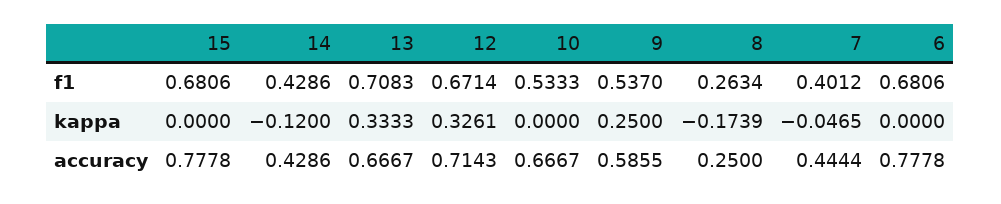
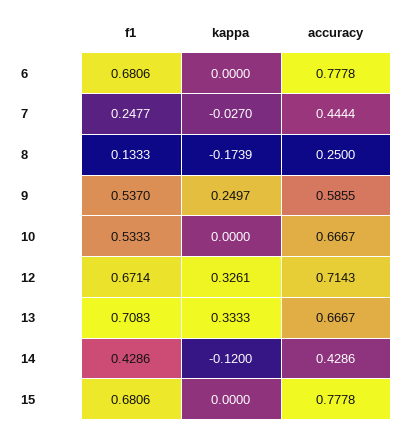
  {
    "15": {
      "f1": 0.6806,
      "kappa": 0,
      "accuracy": 0.7778
    },
    "14": {
      "f1": 0.4286,
      "kappa": -0.12,
      "accuracy": 0.4286
    },
    "13": {
      "f1": 0.7083,
      "kappa": 0.3333,
      "accuracy": 0.6667
    },
    "12": {
      "f1": 0.6714,
      "kappa": 0.3261,
      "accuracy": 0.7143
    },
    "10": {
      "f1": 0.5333,
      "kappa": 0,
      "accuracy": 0.6667
    },
    "9": {
      "f1": 0.537,
-     "kappa": 0.25,
+     "kappa": 0.2497,
      "accuracy": 0.5855
    },
    "8": {
-     "f1": 0.2634,
+     "f1": 0.1333,
      "kappa": -0.1739,
      "accuracy": 0.25
    },
    "7": {
-     "f1": 0.4012,
+     "f1": 0.2477,
-     "kappa": -0.0465,
+     "kappa": -0.027,
      "accuracy": 0.4444
    },
    "6": {
      "f1": 0.6806,
      "kappa": 0,
      "accuracy": 0.7778
    }
  }

